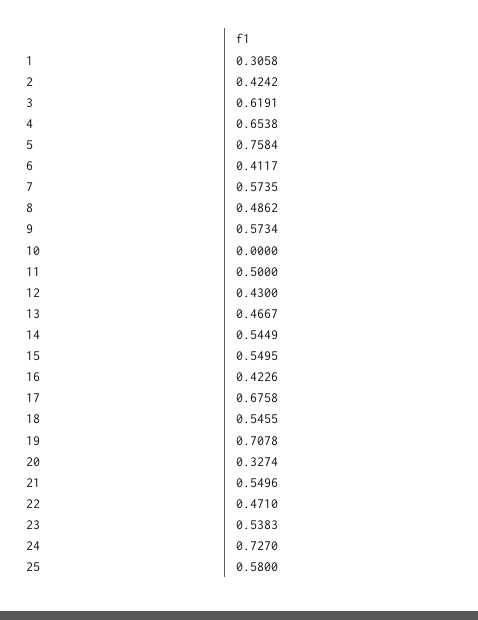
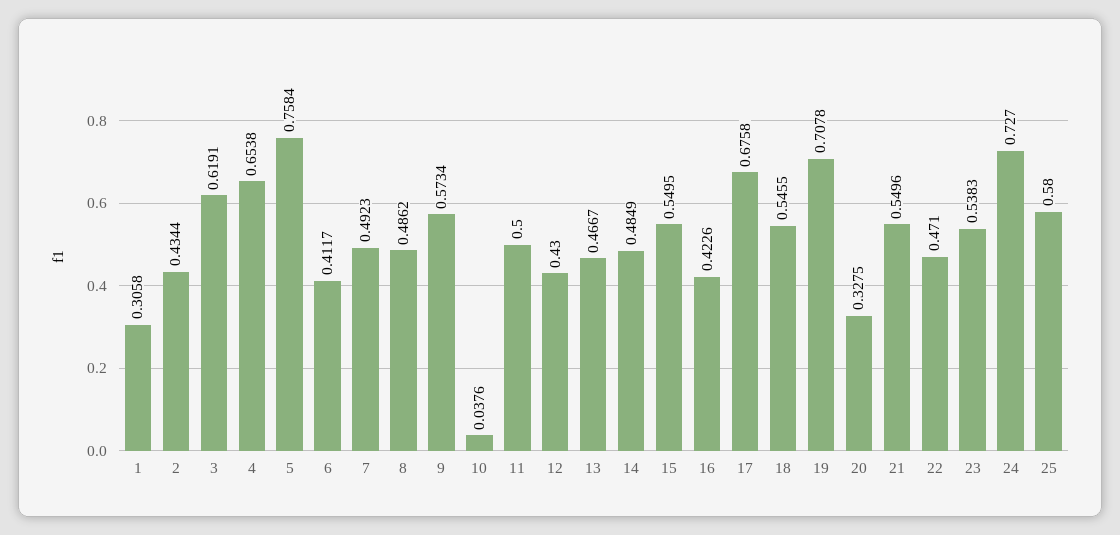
  {
    "1": 0.3058,
-   "2": 0.4242,
+   "2": 0.4344,
    "3": 0.6191,
    "4": 0.6538,
    "5": 0.7584,
    "6": 0.4117,
-   "7": 0.5735,
+   "7": 0.4923,
    "8": 0.4862,
    "9": 0.5734,
-   "10": 0,
+   "10": 0.0376,
    "11": 0.5,
    "12": 0.43,
    "13": 0.4667,
-   "14": 0.5449,
+   "14": 0.4849,
    "15": 0.5495,
    "16": 0.4226,
    "17": 0.6758,
    "18": 0.5455,
    "19": 0.7078,
-   "20": 0.3274,
+   "20": 0.3275,
    "21": 0.5496,
    "22": 0.471,
    "23": 0.5383,
    "24": 0.727,
    "25": 0.58
  }

